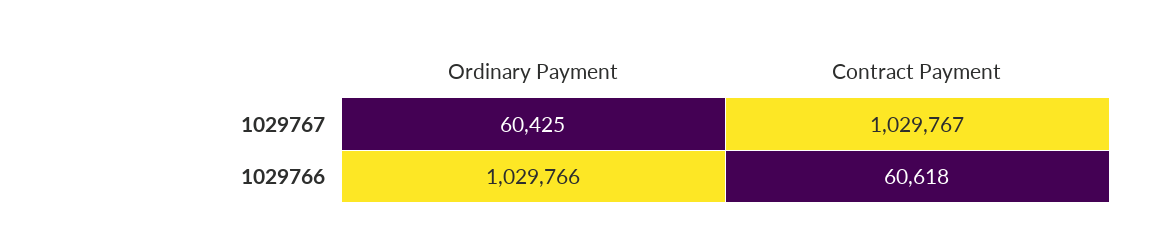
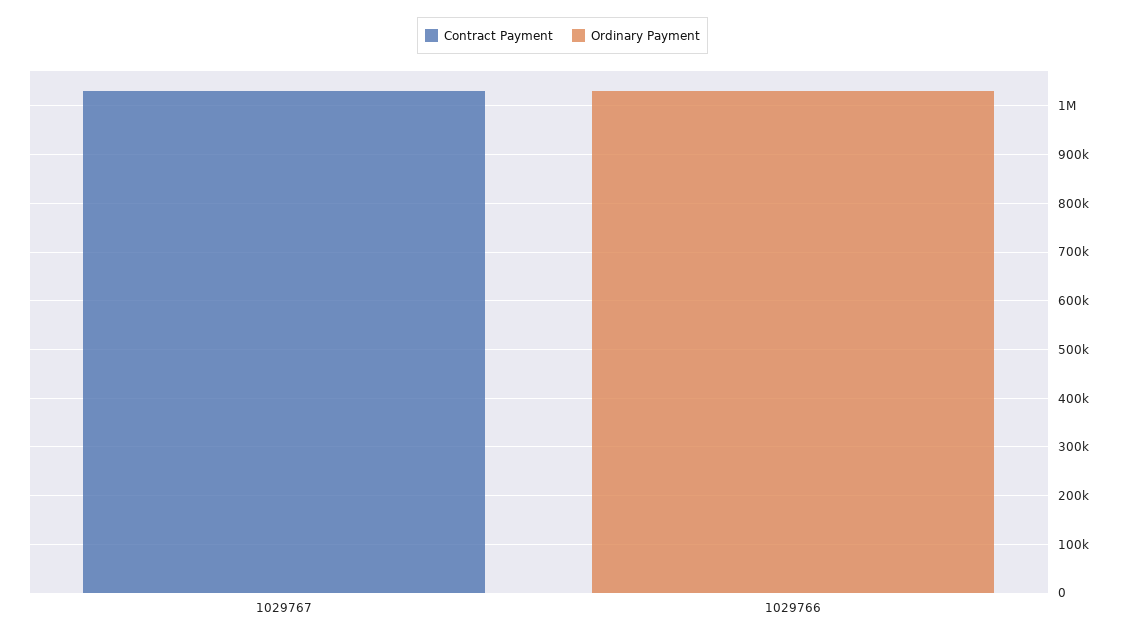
  {
    "Ordinary Payment": {
-     "1029767": 60425,
+     "1029767": 0,
      "1029766": 1029766
    },
    "Contract Payment": {
      "1029767": 1029767,
-     "1029766": 60618
+     "1029766": 0
    }
  }

